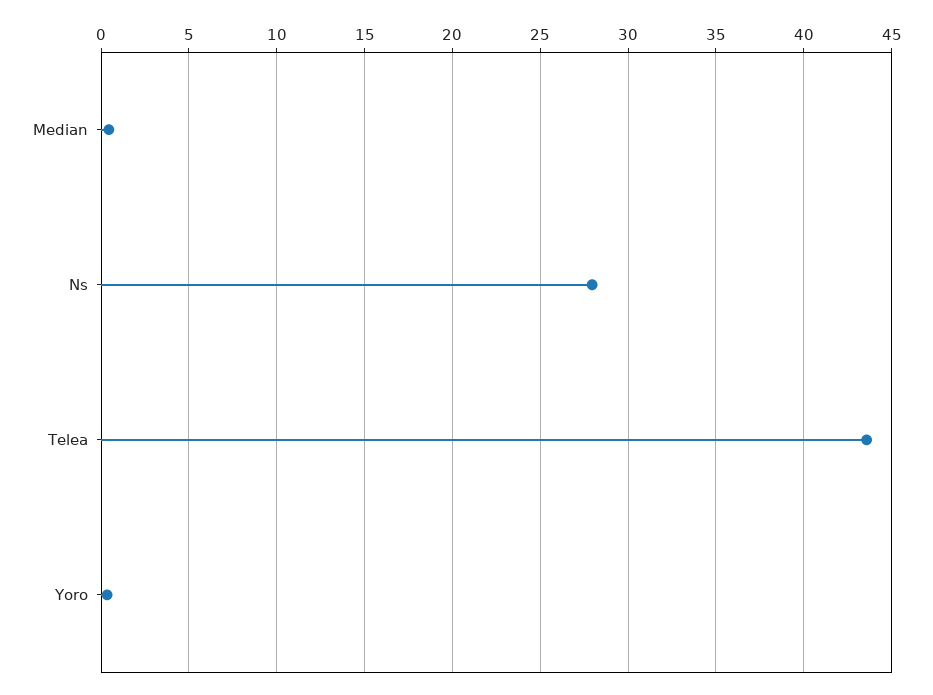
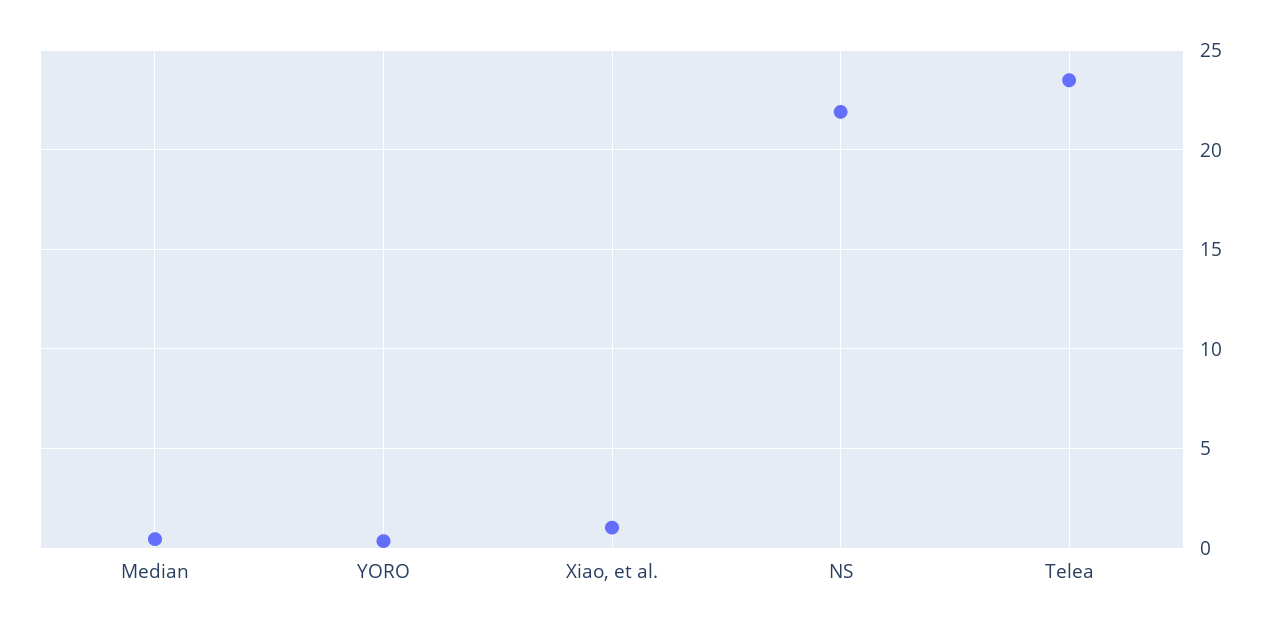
  {
    "Median": 0.5,
-   "Ns": 28,
+   "Ns": 22,
-   "Telea": 43.5,
+   "Telea": 23.5,
-   "Yoro": 0.5
+   "Yoro": 0.5,
+   "Xiao, et al.": 1
  }

